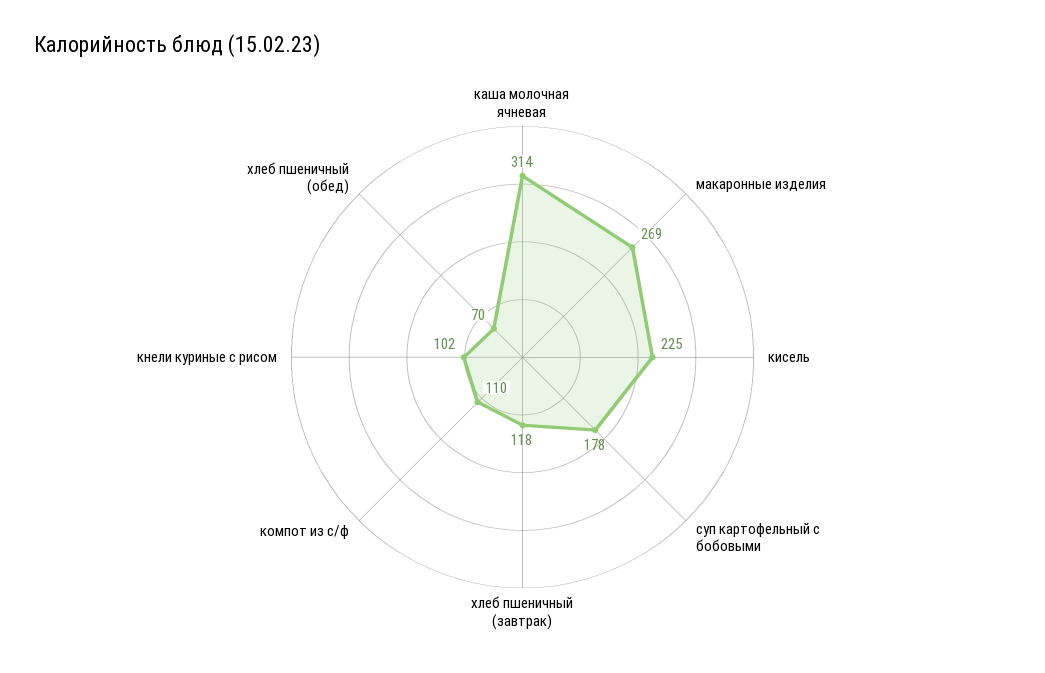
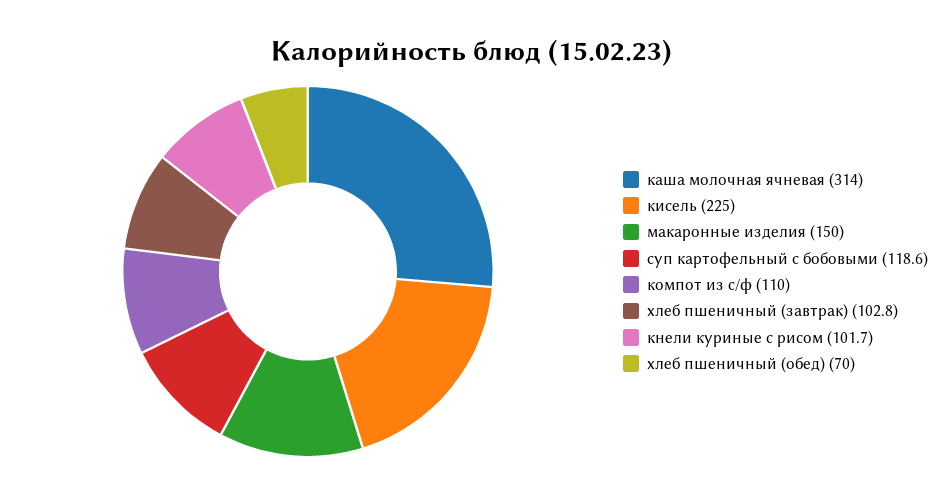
  {
    "каша молочная ячневая": 314,
-   "макаронные изделия": 269,
+   "макаронные изделия": 150,
    "кисель": 225,
-   "суп картофельный с бобовыми": 178,
+   "суп картофельный с бобовыми": 118.6,
-   "хлеб пшеничный (завтрак)": 118,
+   "хлеб пшеничный (завтрак)": 102.8,
    "компот из с/ф": 110,
    "кнели куриные с рисом": 101.7,
    "хлеб пшеничный (обед)": 70
  }

